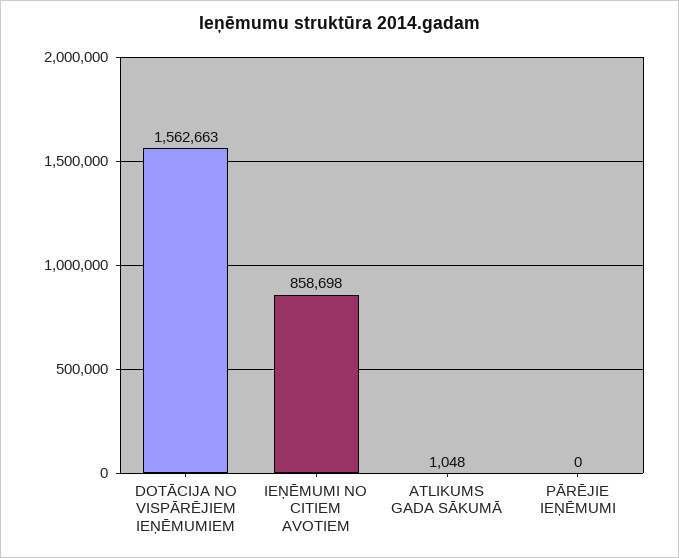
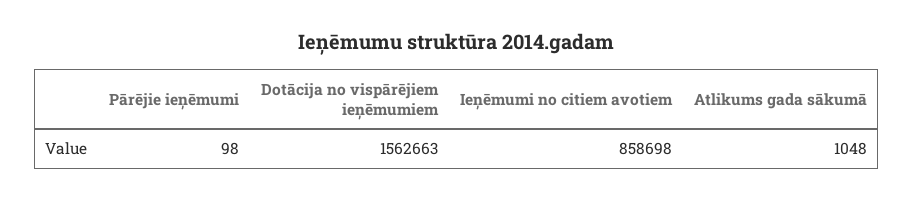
  {
    "DOTĀCIJA NO VISPĀRĒJIEM IEŅĒMUMIEM": 1562663,
    "IEŅĒMUMI NO CITIEM AVOTIEM": 858698,
    "ATLIKUMS GADA SĀKUMĀ": 1048,
-   "PĀRĒJIE IEŅĒMUMI": 0
+   "PĀRĒJIE IEŅĒMUMI": 98
  }

